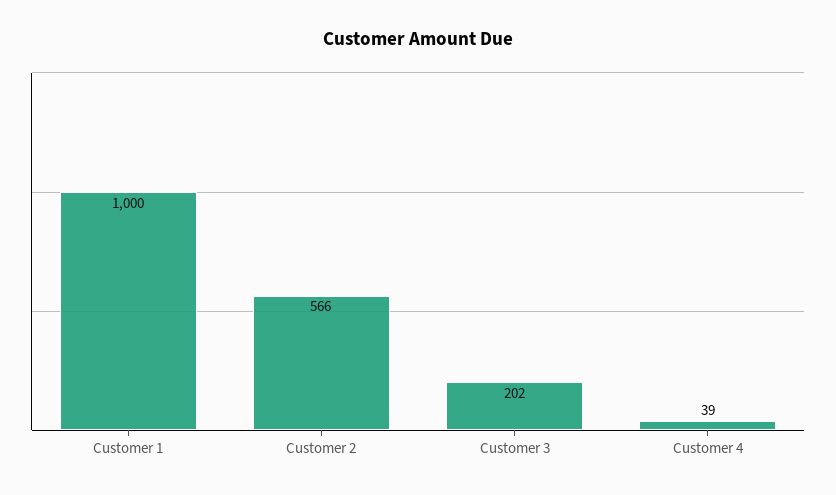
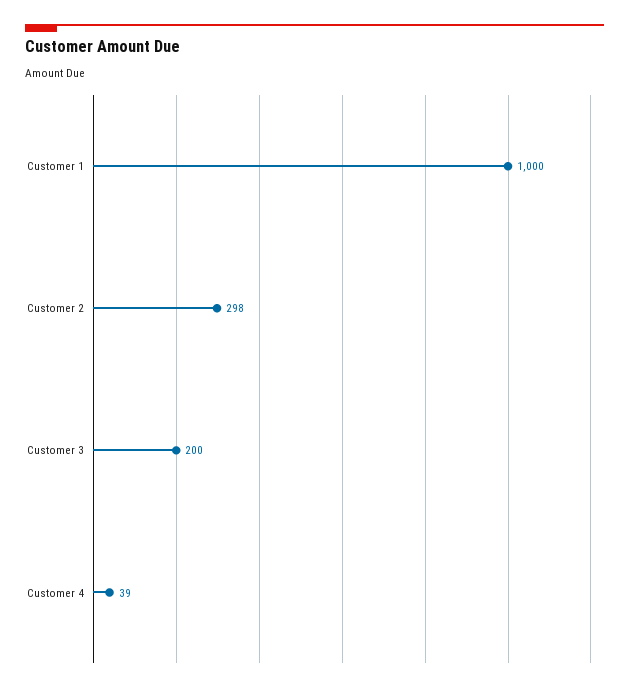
  {
    "Customer 1": 1000,
-   "Customer 2": 566,
+   "Customer 2": 298,
-   "Customer 3": 202,
+   "Customer 3": 200,
    "Customer 4": 39
  }

